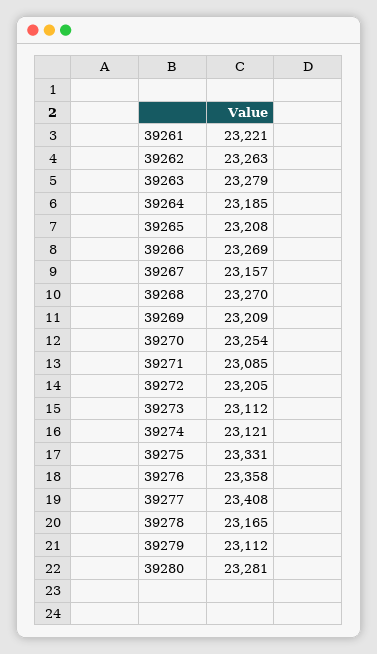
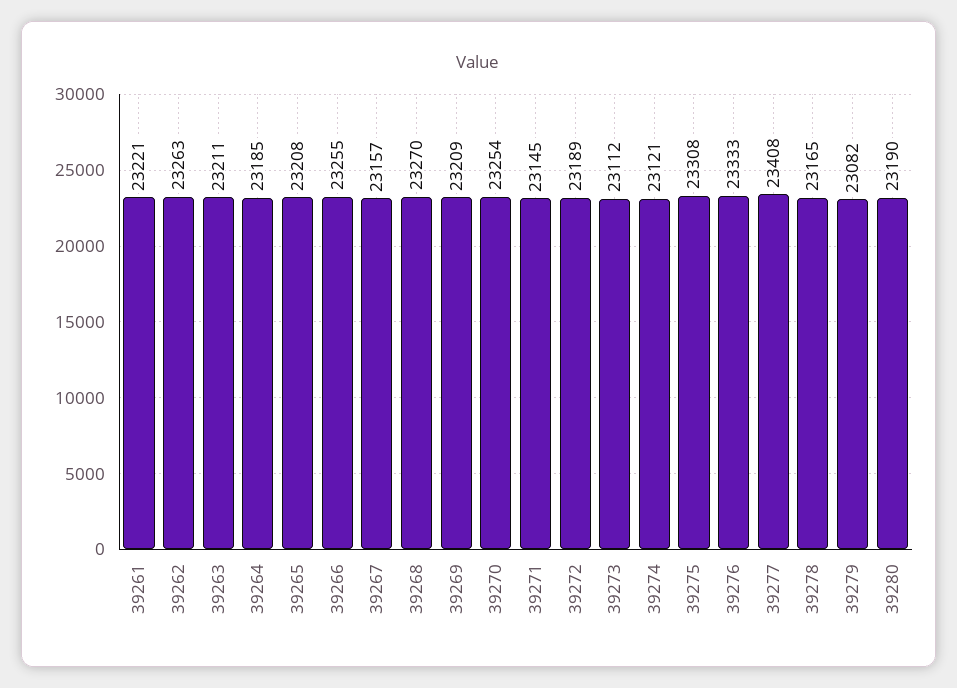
  {
    "39261": 23221,
    "39262": 23263,
-   "39263": 23279,
+   "39263": 23211,
    "39264": 23185,
    "39265": 23208,
-   "39266": 23269,
+   "39266": 23255,
    "39267": 23157,
    "39268": 23270,
    "39269": 23209,
    "39270": 23254,
-   "39271": 23085,
+   "39271": 23145,
-   "39272": 23205,
+   "39272": 23189,
    "39273": 23112,
    "39274": 23121,
-   "39275": 23331,
+   "39275": 23308,
-   "39276": 23358,
+   "39276": 23333,
    "39277": 23408,
    "39278": 23165,
-   "39279": 23112,
+   "39279": 23082,
-   "39280": 23281
+   "39280": 23190
  }

